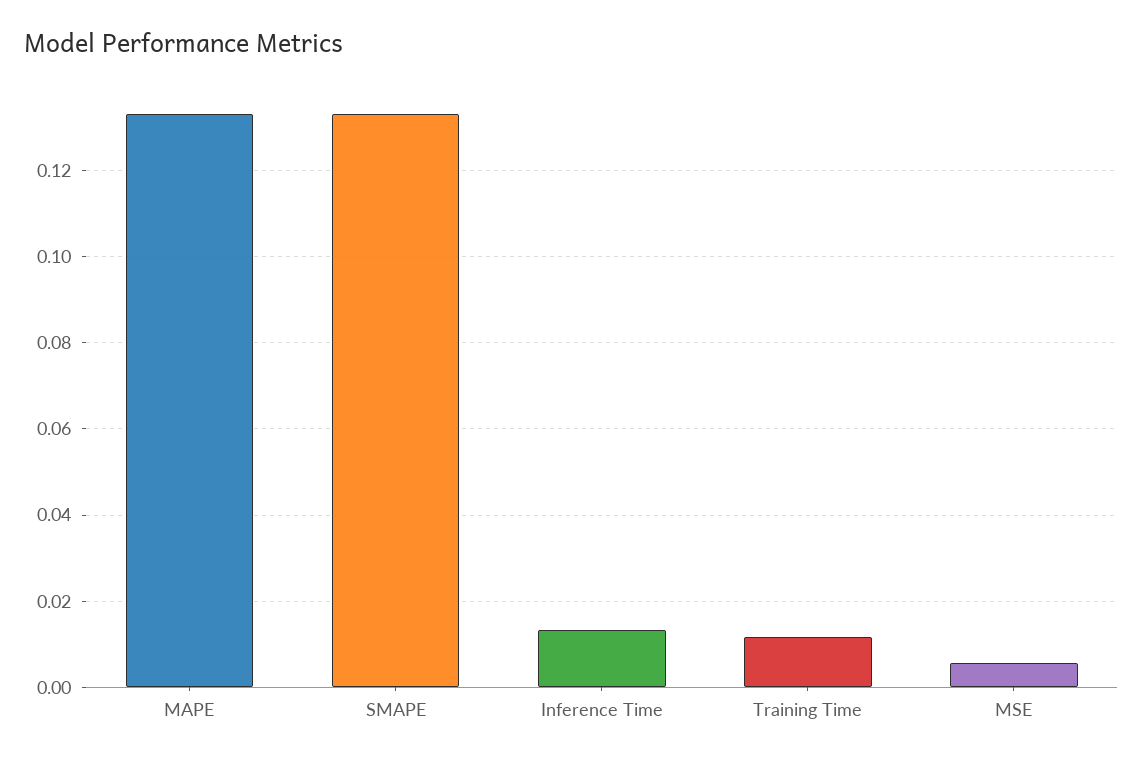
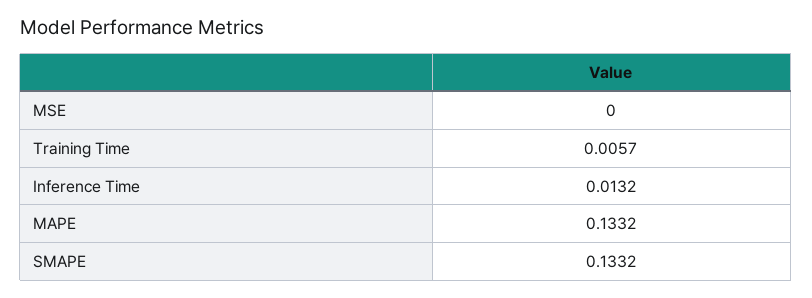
  {
    "MAPE": 0.1332,
    "SMAPE": 0.1332,
    "Inference Time": 0.0132,
-   "Training Time": 0.012,
+   "Training Time": 0.0057,
-   "MSE": 0.006
+   "MSE": 0
  }

